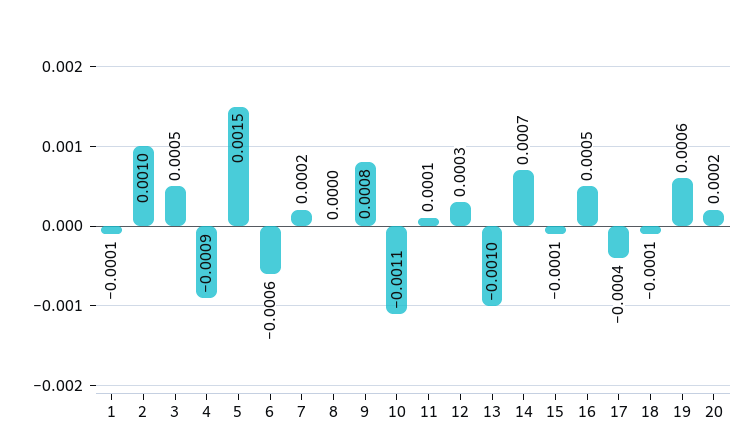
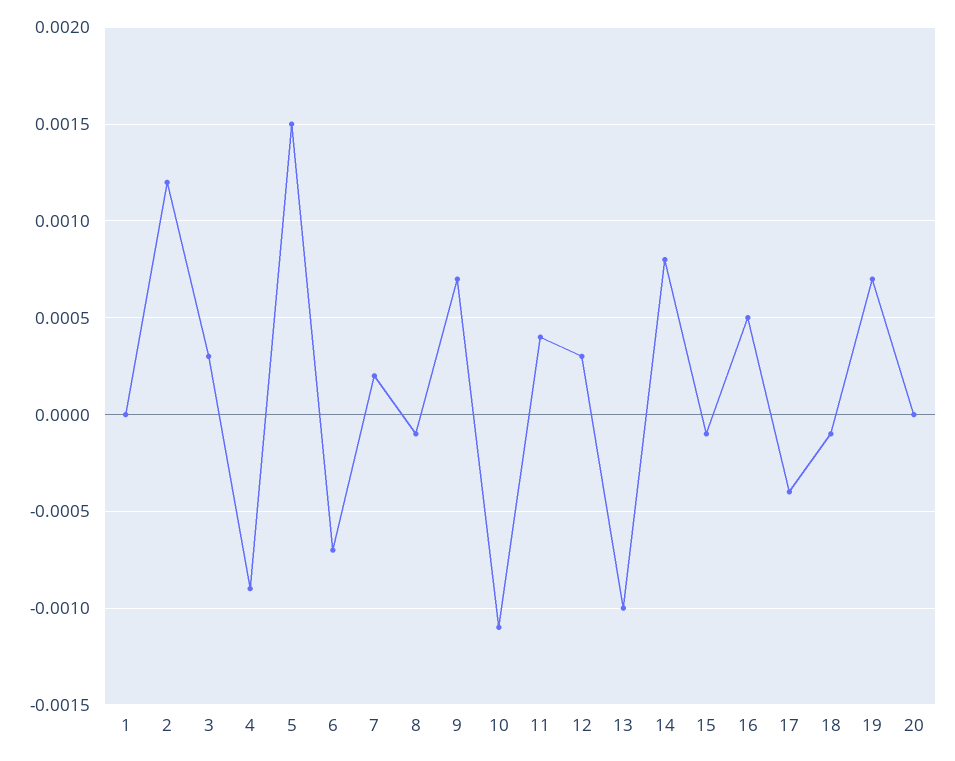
  {
-   "1": -0.0001,
+   "1": 0,
-   "2": 0.001,
+   "2": 0.0012,
-   "3": 0.0005,
+   "3": 0.0003,
    "4": -0.0009,
    "5": 0.0015,
-   "6": -0.0006,
+   "6": -0.0007,
    "7": 0.0002,
-   "8": 0,
+   "8": -0.0001,
-   "9": 0.0008,
+   "9": 0.0007,
    "10": -0.0011,
-   "11": 0.0001,
+   "11": 0.0004,
    "12": 0.0003,
    "13": -0.001,
-   "14": 0.0007,
+   "14": 0.0008,
    "15": -0.0001,
    "16": 0.0005,
    "17": -0.0004,
    "18": -0.0001,
-   "19": 0.0006,
+   "19": 0.0007,
-   "20": 0.0002
+   "20": 0
  }

